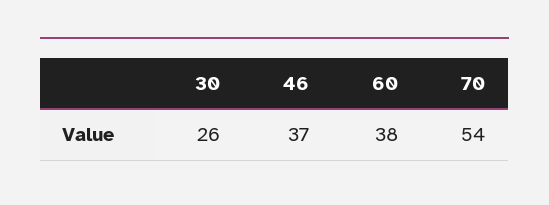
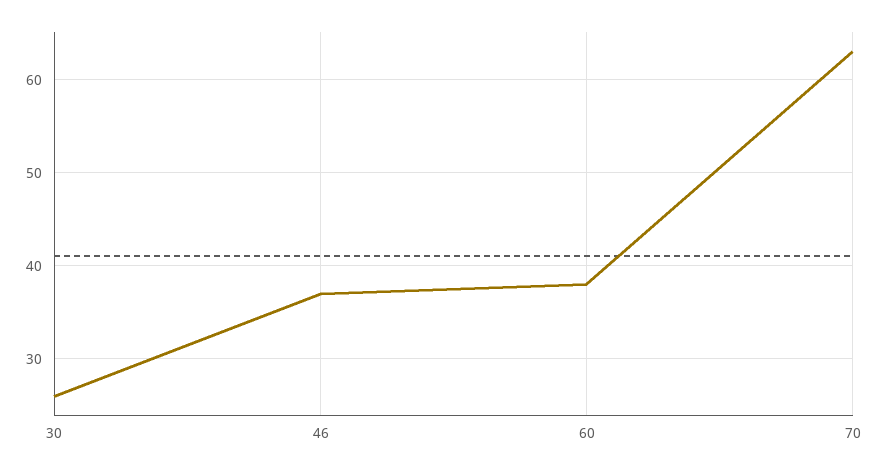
  {
    "30": 26,
    "46": 37,
    "60": 38,
-   "70": 54
+   "70": 63
  }

